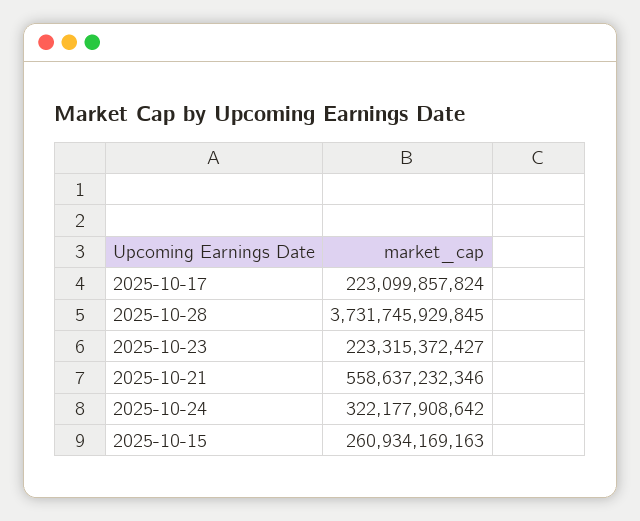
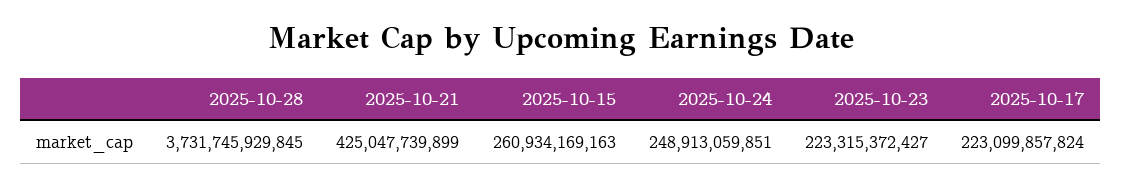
  {
    "2025-10-17": 223099857824,
    "2025-10-28": 3731745929845,
    "2025-10-23": 223315372427,
-   "2025-10-21": 558637232346,
+   "2025-10-21": 425047739899,
-   "2025-10-24": 322177908642,
+   "2025-10-24": 248913059851,
    "2025-10-15": 260934169163
  }

